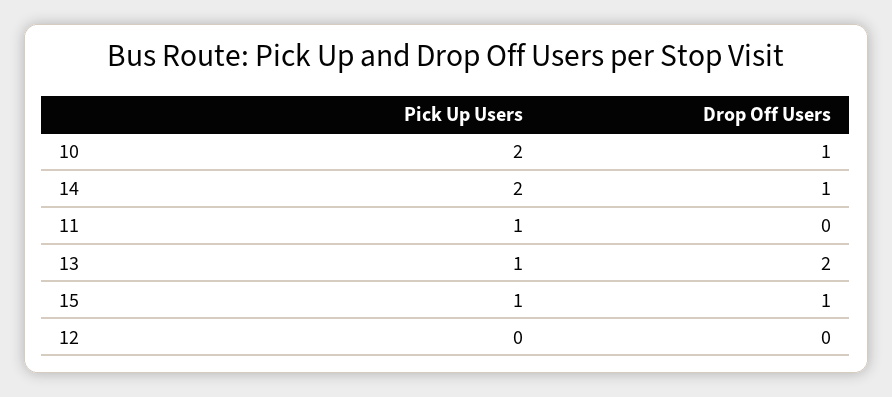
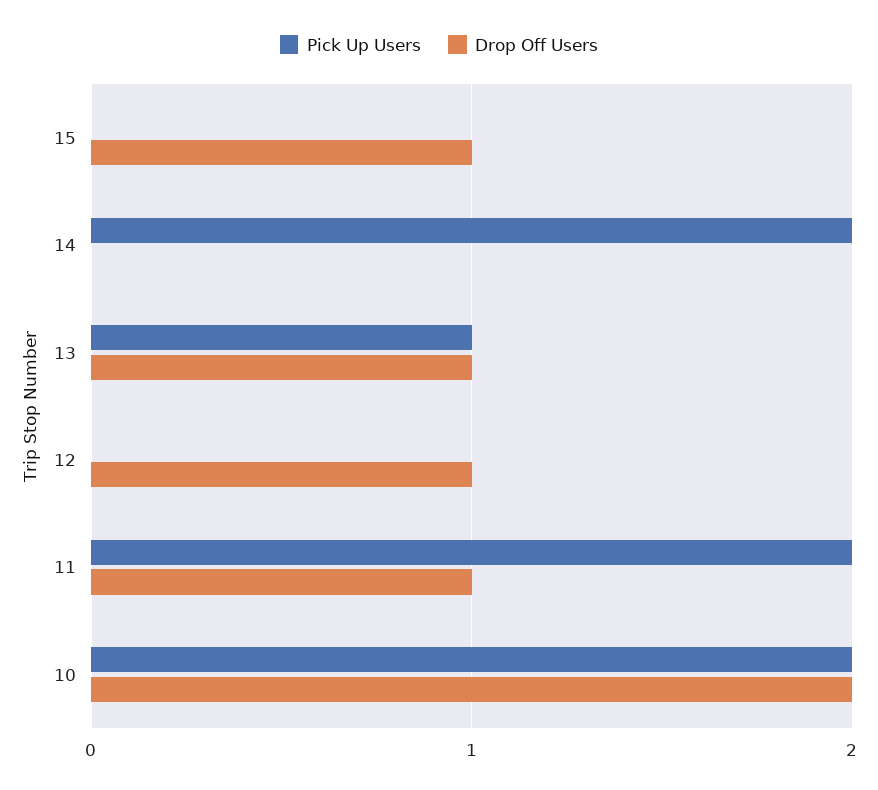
  {
    "Pick Up Users": {
      "10": 2,
      "14": 2,
-     "11": 1,
+     "11": 2,
      "13": 1,
-     "15": 1,
+     "15": 0,
      "12": 0
    },
    "Drop Off Users": {
-     "10": 1,
+     "10": 2,
-     "14": 1,
+     "14": 0,
-     "11": 0,
+     "11": 1,
-     "13": 2,
+     "13": 1,
      "15": 1,
-     "12": 0
+     "12": 1
    }
  }

